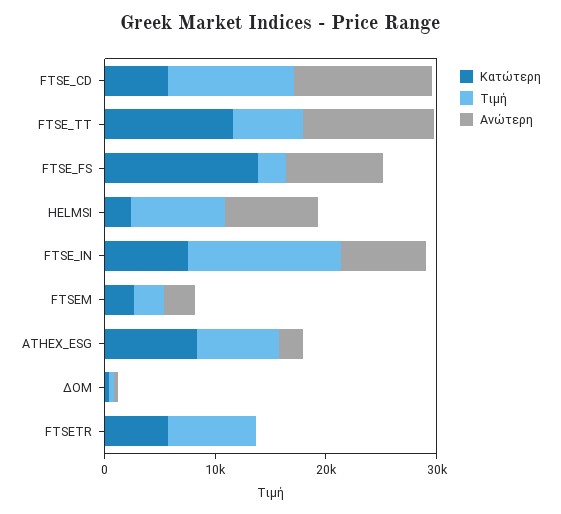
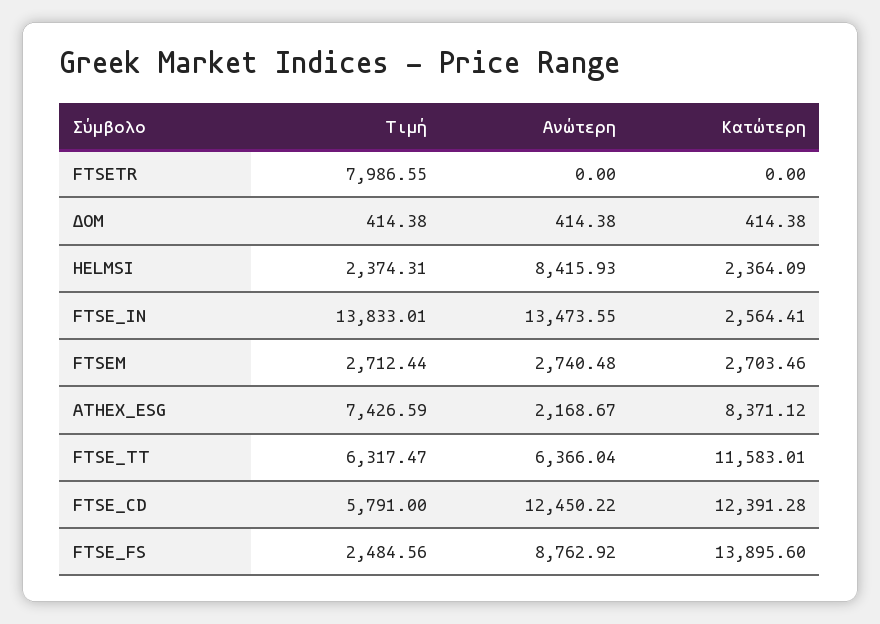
  {
    "Κατώτερη": {
-     "FTSE_CD": 6000,
+     "FTSE_CD": 12391.28,
      "FTSE_TT": 11583.01,
      "FTSE_FS": 13895.6,
      "HELMSI": 2364.09,
-     "FTSE_IN": 8000,
+     "FTSE_IN": 2564.41,
      "FTSEM": 2703.46,
      "ATHEX_ESG": 8371.12,
      "ΔΟΜ": 414.38,
-     "FTSETR": 6000
+     "FTSETR": 0
    },
    "Τιμή": {
-     "FTSE_CD": 12000,
+     "FTSE_CD": 5791,
      "FTSE_TT": 6317.47,
      "FTSE_FS": 2484.56,
-     "HELMSI": 8000,
+     "HELMSI": 2374.31,
      "FTSE_IN": 13833.01,
      "FTSEM": 2712.44,
      "ATHEX_ESG": 7426.59,
      "ΔΟΜ": 414.38,
      "FTSETR": 7986.55
    },
    "Ανώτερη": {
      "FTSE_CD": 12450.22,
-     "FTSE_TT": 12000,
+     "FTSE_TT": 6366.04,
      "FTSE_FS": 8762.92,
      "HELMSI": 8415.93,
-     "FTSE_IN": 8000,
+     "FTSE_IN": 13473.55,
      "FTSEM": 2740.48,
      "ATHEX_ESG": 2168.67,
      "ΔΟΜ": 414.38,
      "FTSETR": 0
    }
  }

